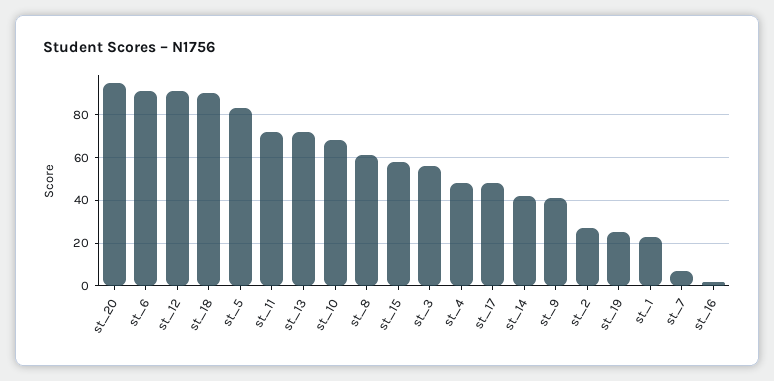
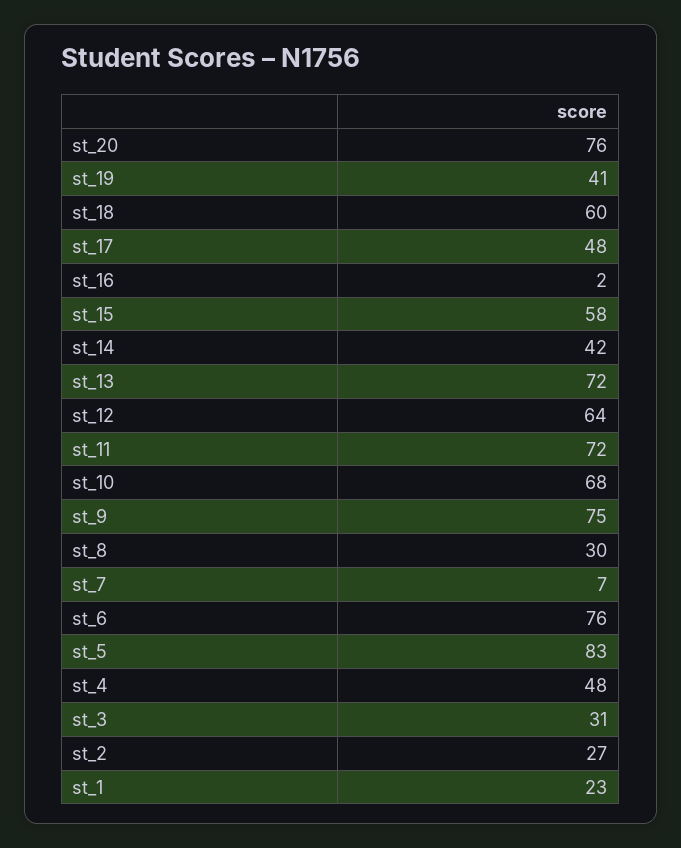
  {
-   "st_20": 95,
+   "st_20": 76,
-   "st_6": 90,
+   "st_6": 76,
-   "st_12": 90,
+   "st_12": 64,
-   "st_18": 90,
+   "st_18": 60,
    "st_5": 83,
    "st_11": 72,
    "st_13": 72,
    "st_10": 68,
-   "st_8": 60,
+   "st_8": 30,
    "st_15": 58,
-   "st_3": 55,
+   "st_3": 31,
    "st_4": 48,
    "st_17": 48,
    "st_14": 42,
-   "st_9": 40,
+   "st_9": 75,
    "st_2": 27,
-   "st_19": 25,
+   "st_19": 41,
    "st_1": 23,
    "st_7": 7,
    "st_16": 2
  }

